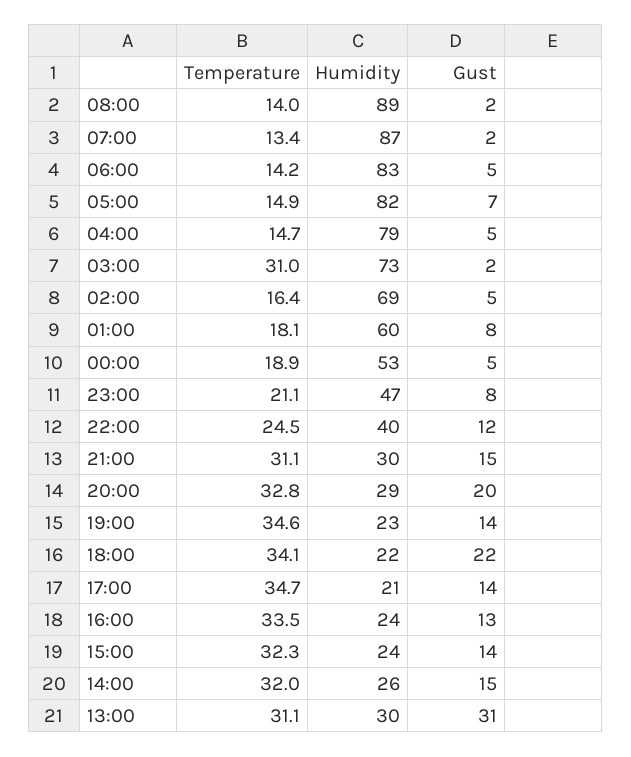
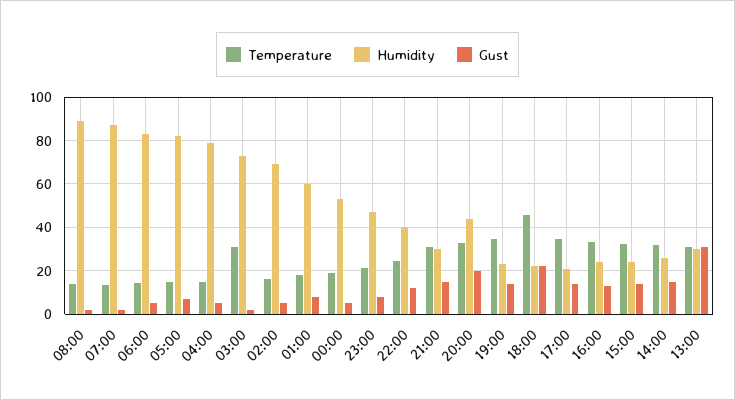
  {
    "Temperature": {
      "08:00": 14,
      "07:00": 13.4,
      "06:00": 14.2,
      "05:00": 14.9,
      "04:00": 14.7,
      "03:00": 31,
      "02:00": 16.4,
      "01:00": 18.1,
      "00:00": 18.9,
      "23:00": 21.1,
      "22:00": 24.5,
      "21:00": 31.1,
      "20:00": 32.8,
      "19:00": 34.6,
-     "18:00": 34.1,
+     "18:00": 45,
      "17:00": 34.7,
      "16:00": 33.5,
      "15:00": 32.3,
      "14:00": 32,
      "13:00": 31.1
    },
    "Humidity": {
      "08:00": 89,
      "07:00": 87,
      "06:00": 83,
      "05:00": 82,
      "04:00": 79,
      "03:00": 73,
      "02:00": 69,
      "01:00": 60,
      "00:00": 53,
      "23:00": 47,
      "22:00": 40,
      "21:00": 30,
-     "20:00": 29,
+     "20:00": 45,
      "19:00": 23,
      "18:00": 22,
      "17:00": 21,
      "16:00": 24,
      "15:00": 24,
      "14:00": 26,
      "13:00": 30
    },
    "Gust": {
      "08:00": 2,
      "07:00": 2,
      "06:00": 5,
      "05:00": 7,
      "04:00": 5,
      "03:00": 2,
      "02:00": 5,
      "01:00": 8,
      "00:00": 5,
      "23:00": 8,
      "22:00": 12,
      "21:00": 15,
      "20:00": 20,
      "19:00": 14,
      "18:00": 22,
      "17:00": 14,
      "16:00": 13,
      "15:00": 14,
      "14:00": 15,
      "13:00": 31
    }
  }

